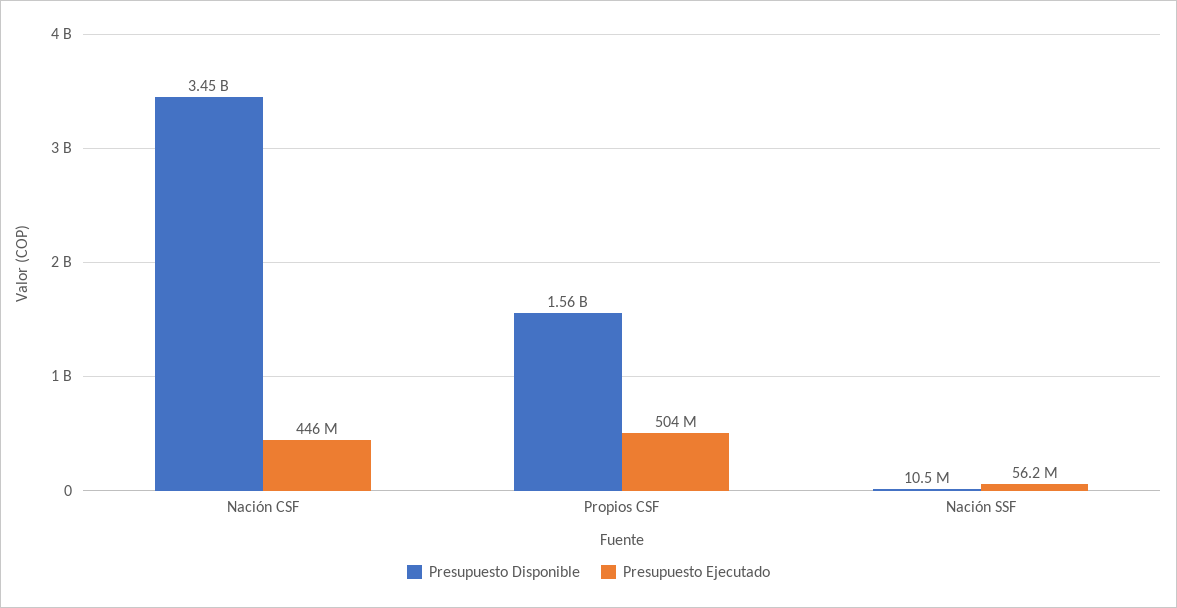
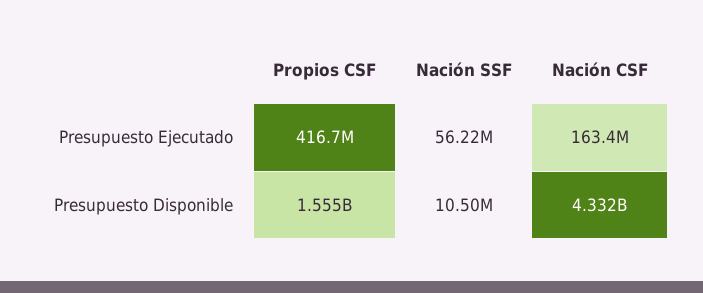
  {
    "Presupuesto Disponible": {
-     "Nación CSF": 3450000000,
+     "Nación CSF": 4332000000,
      "Propios CSF": 1555000000,
      "Nación SSF": 10500000
    },
    "Presupuesto Ejecutado": {
-     "Nación CSF": 446000000,
+     "Nación CSF": 163400000,
-     "Propios CSF": 504000000,
+     "Propios CSF": 416700000,
      "Nación SSF": 56220000
    }
  }

